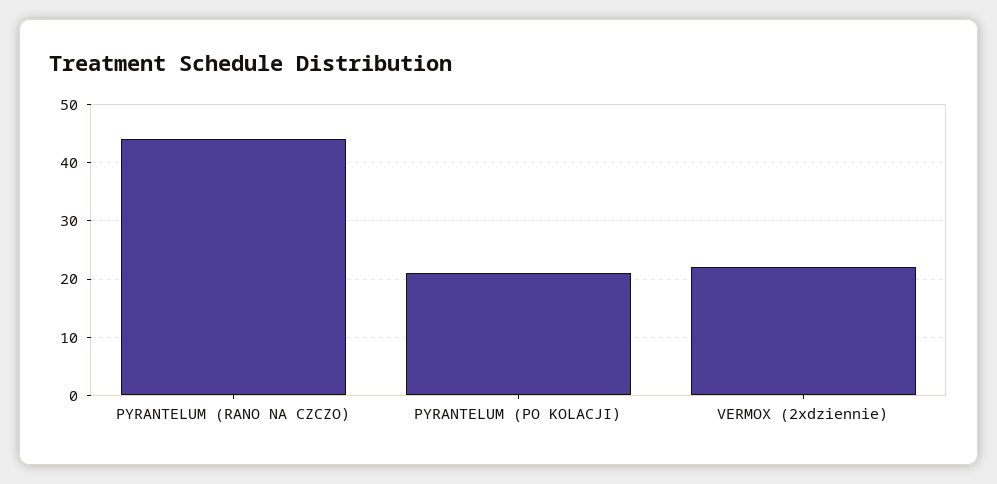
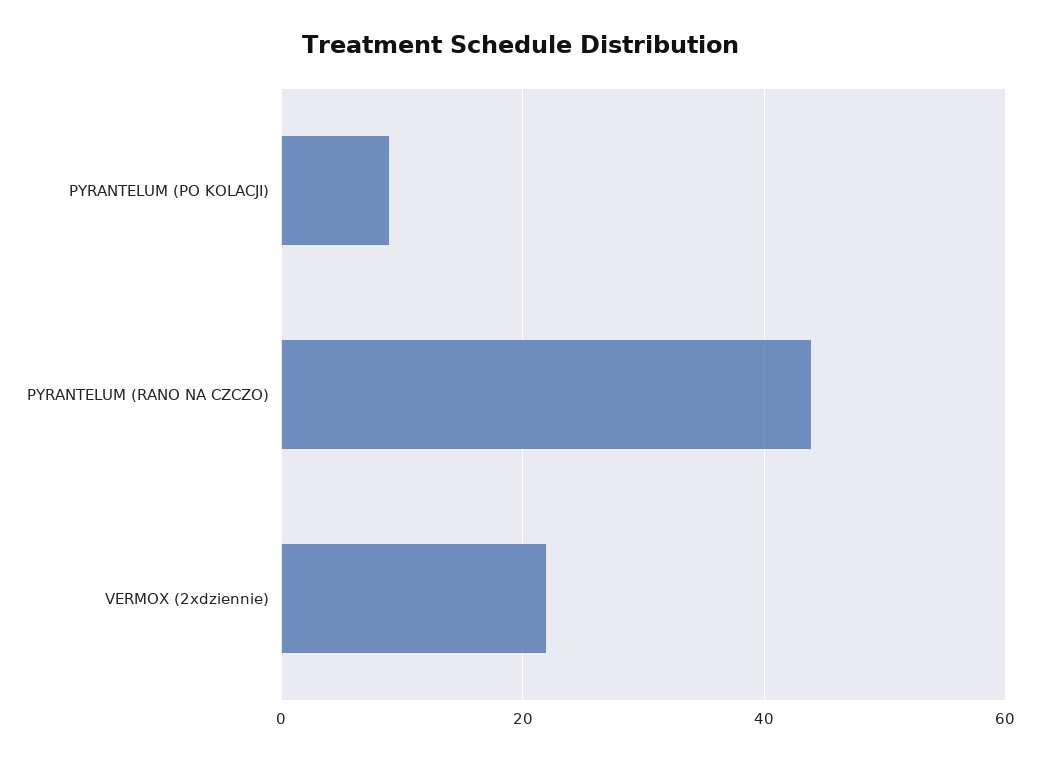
  {
    "PYRANTELUM (RANO NA CZCZO)": 45,
-   "PYRANTELUM (PO KOLACJI)": 20,
+   "PYRANTELUM (PO KOLACJI)": 10,
    "VERMOX (2xdziennie)": 20
  }

